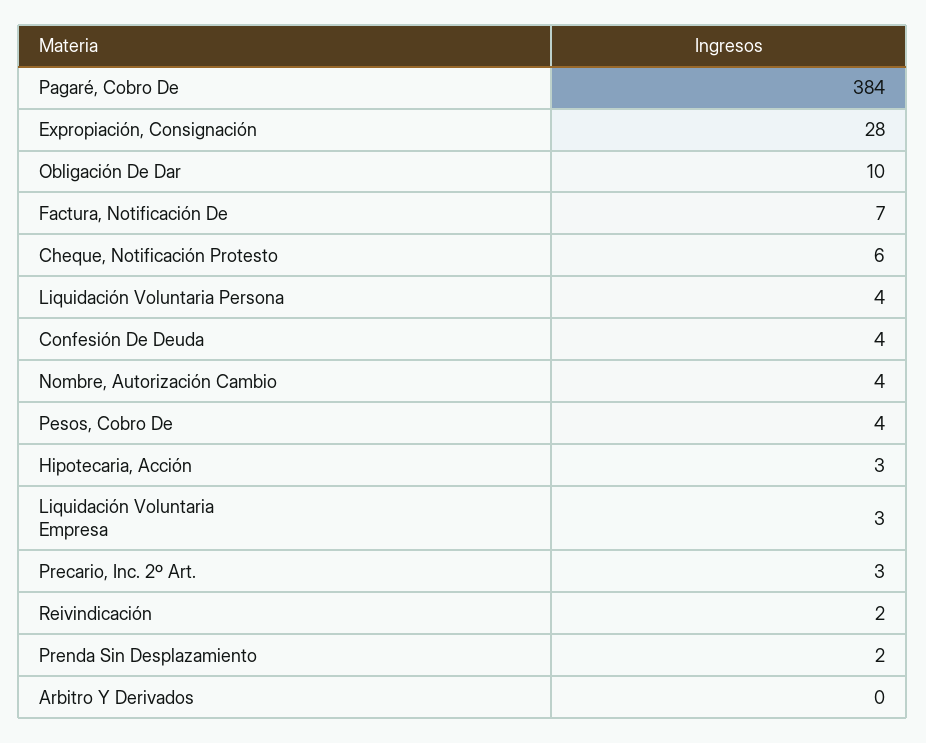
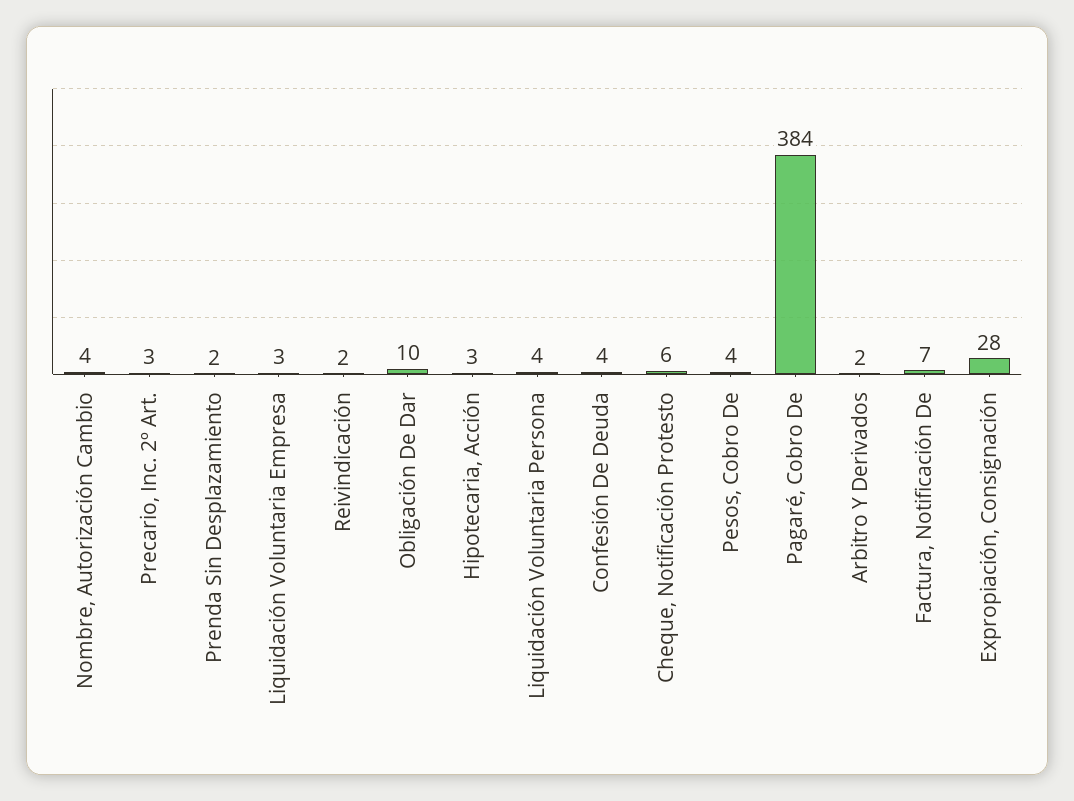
  {
    "Pagaré, Cobro De": 384,
    "Expropiación, Consignación": 28,
    "Obligación De Dar": 10,
    "Factura, Notificación De": 7,
    "Cheque, Notificación Protesto": 6,
    "Liquidación Voluntaria Persona": 4,
    "Confesión De Deuda": 4,
    "Nombre, Autorización Cambio": 4,
    "Pesos, Cobro De": 4,
    "Hipotecaria, Acción": 3,
    "Liquidación Voluntaria Empresa": 3,
    "Precario, Inc. 2º Art.": 3,
    "Reivindicación": 2,
    "Prenda Sin Desplazamiento": 2,
-   "Arbitro Y Derivados": 0
+   "Arbitro Y Derivados": 2
  }

